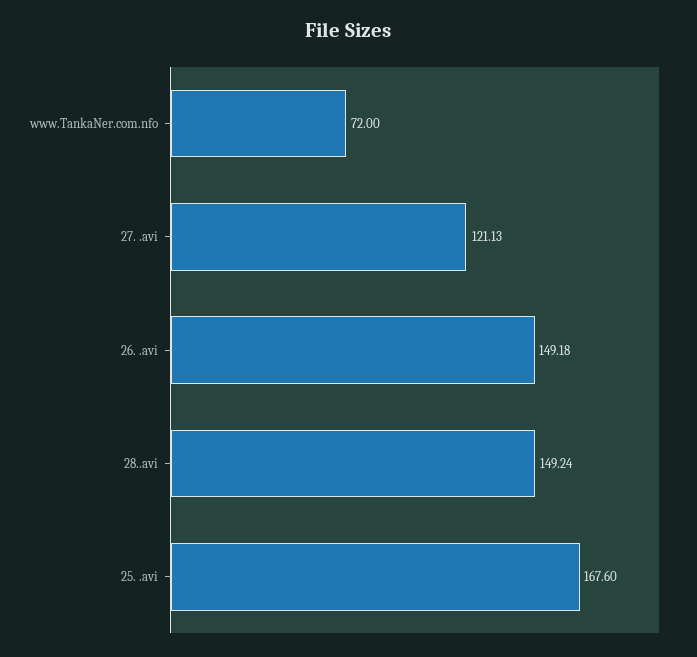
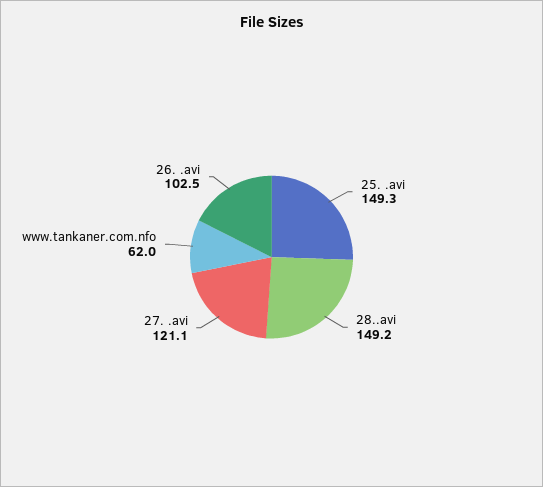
  {
-   "www.TankaNer.com.nfo": 72,
+   "www.TankaNer.com.nfo": 62,
    "27. .avi": 121.13,
-   "26. .avi": 149.18,
+   "26. .avi": 102.5,
    "28..avi": 149.24,
-   "25. .avi": 167.6
+   "25. .avi": 149.3
  }

